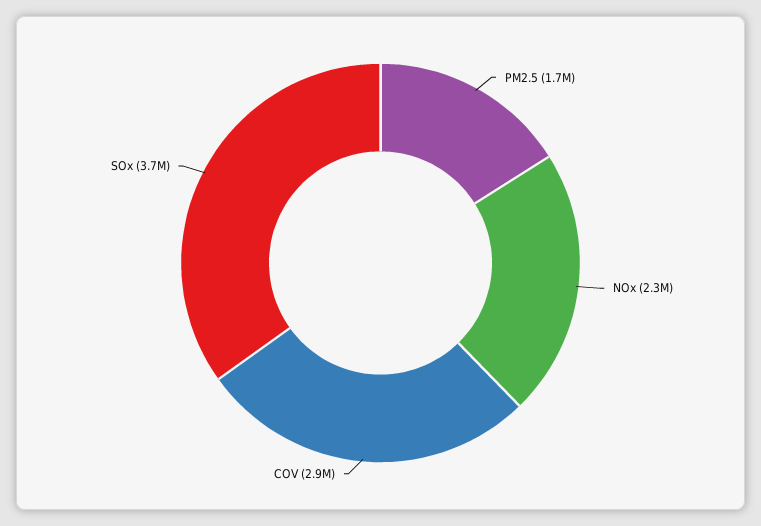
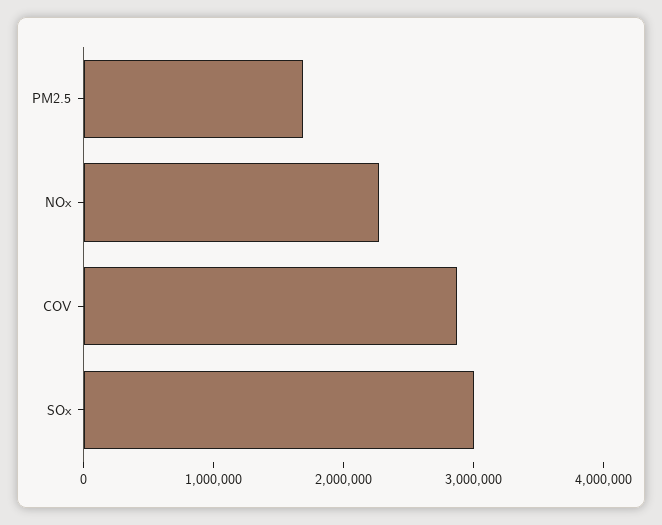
  {
    "PM2.5": 1700000,
    "NOx": 2300000,
    "COV": 2900000,
-   "SOx": 3700000
+   "SOx": 3000000
  }

